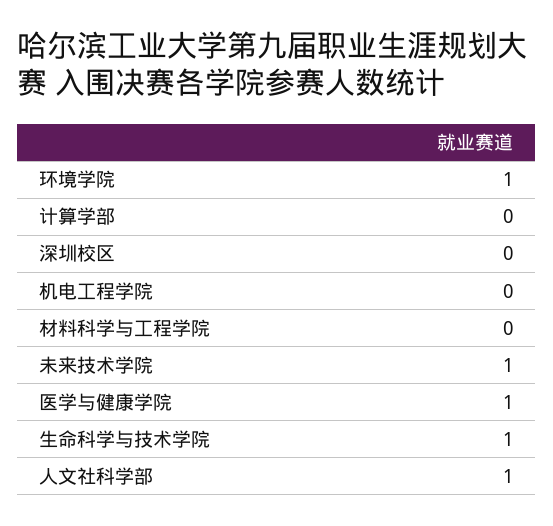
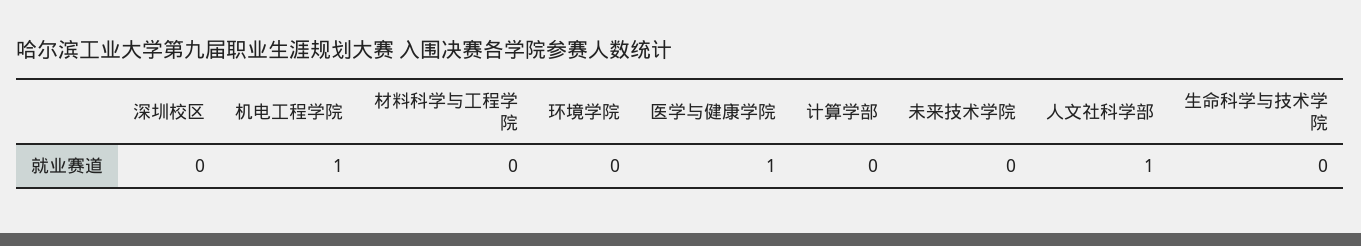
  {
-   "环境学院": 1,
+   "环境学院": 0,
    "计算学部": 0,
    "深圳校区": 0,
-   "机电工程学院": 0,
+   "机电工程学院": 1,
    "材料科学与工程学院": 0,
-   "未来技术学院": 1,
+   "未来技术学院": 0,
    "医学与健康学院": 1,
-   "生命科学与技术学院": 1,
+   "生命科学与技术学院": 0,
    "人文社科学部": 1
  }

